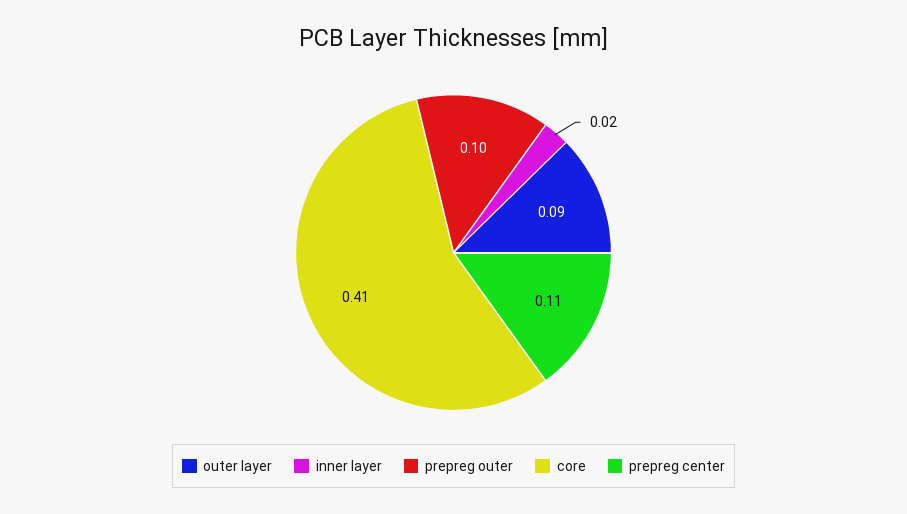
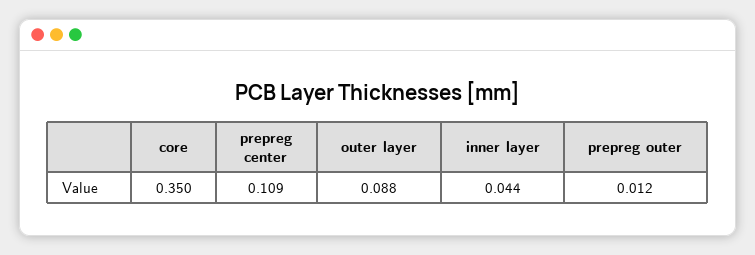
  {
    "outer layer": 0.088,
-   "inner layer": 0.02,
+   "inner layer": 0.044,
-   "prepreg outer": 0.1,
+   "prepreg outer": 0.012,
-   "core": 0.41,
+   "core": 0.35,
    "prepreg center": 0.109
  }

